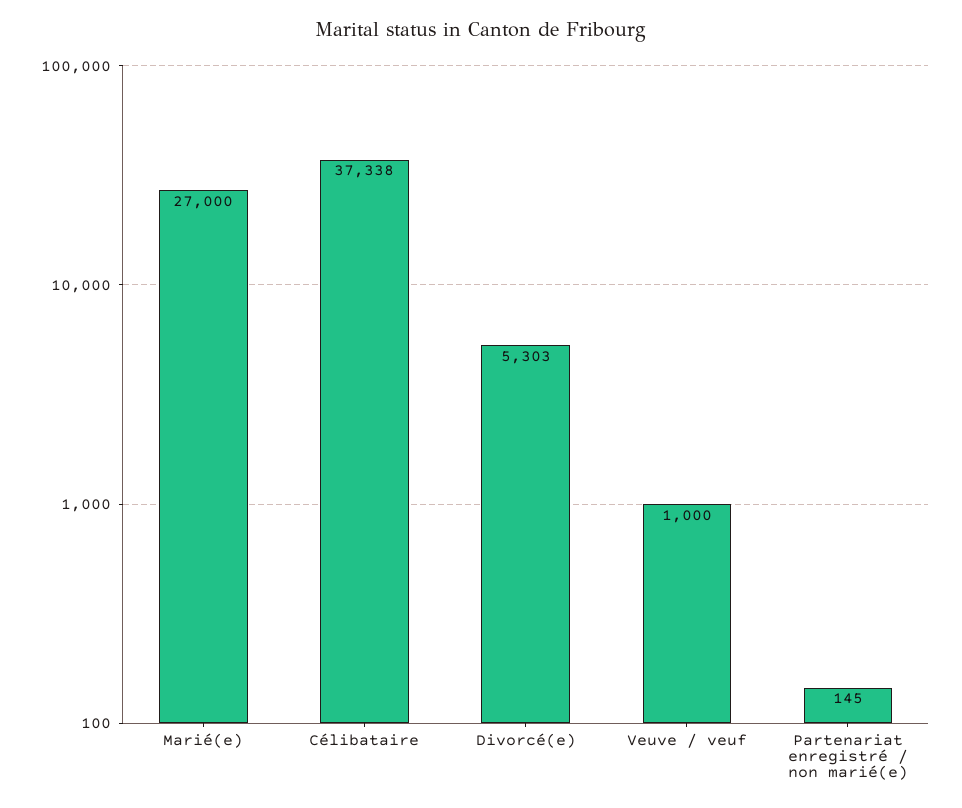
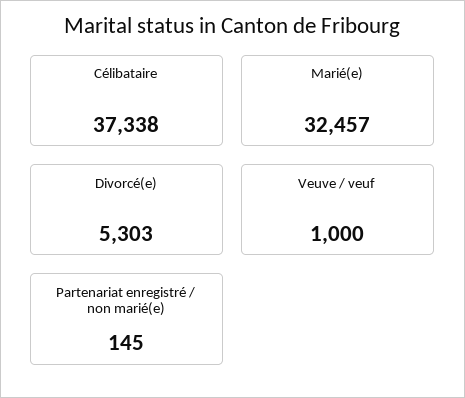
  {
-   "Marié(e)": 27000,
+   "Marié(e)": 32457,
    "Célibataire": 37338,
    "Divorcé(e)": 5303,
    "Veuve / veuf": 1000,
    "Partenariat enregistré / non marié(e)": 145
  }

